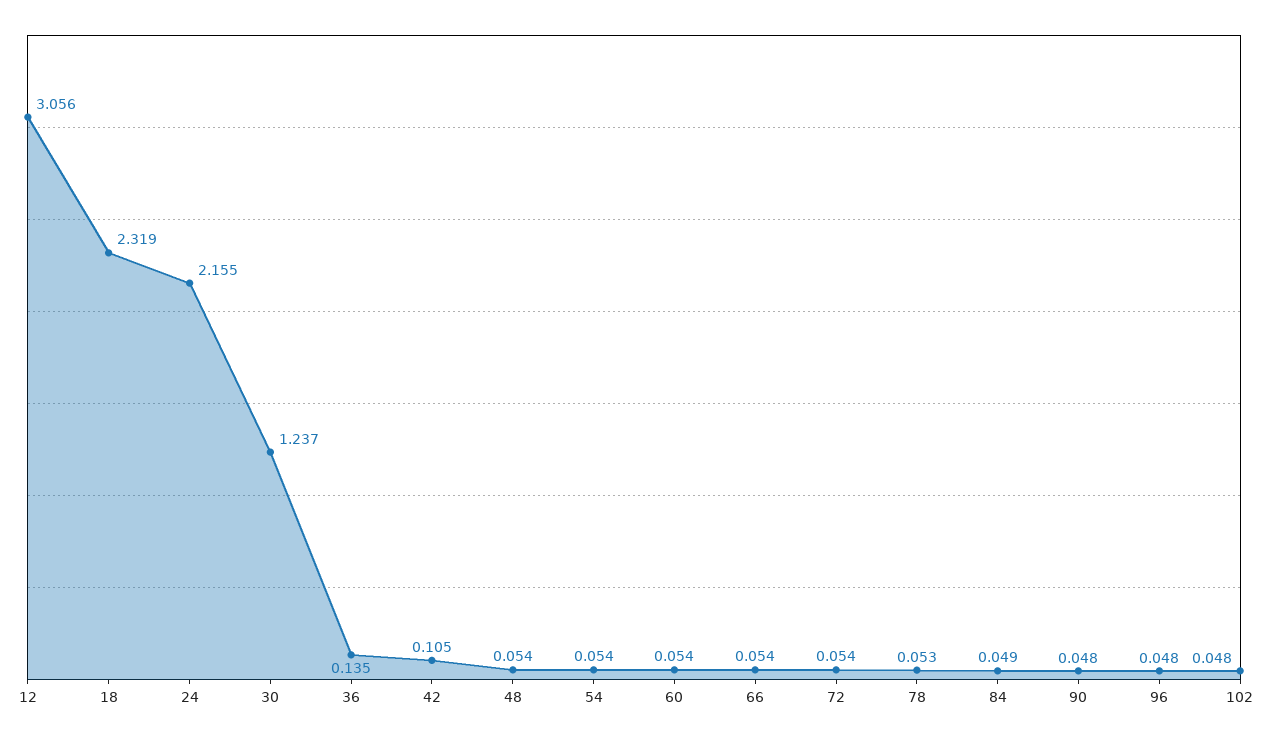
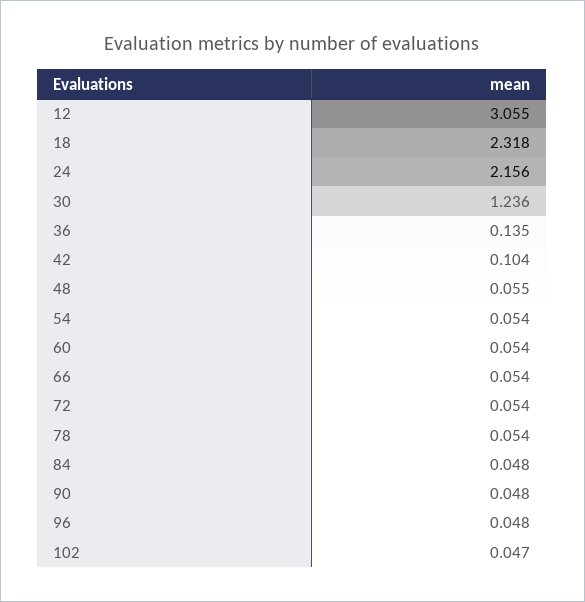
  {
-   "12": 3.056,
+   "12": 3.055,
-   "18": 2.319,
+   "18": 2.318,
-   "24": 2.155,
+   "24": 2.156,
-   "30": 1.237,
+   "30": 1.236,
    "36": 0.135,
-   "42": 0.105,
+   "42": 0.104,
-   "48": 0.054,
+   "48": 0.055,
    "54": 0.054,
    "60": 0.054,
    "66": 0.054,
    "72": 0.054,
-   "78": 0.053,
+   "78": 0.054,
-   "84": 0.049,
+   "84": 0.048,
    "90": 0.048,
    "96": 0.048,
-   "102": 0.048
+   "102": 0.047
  }

